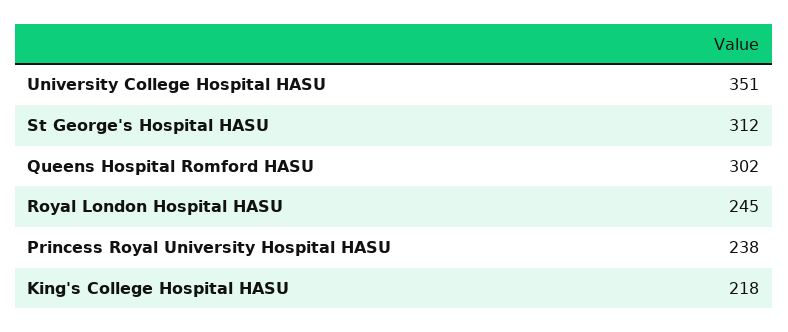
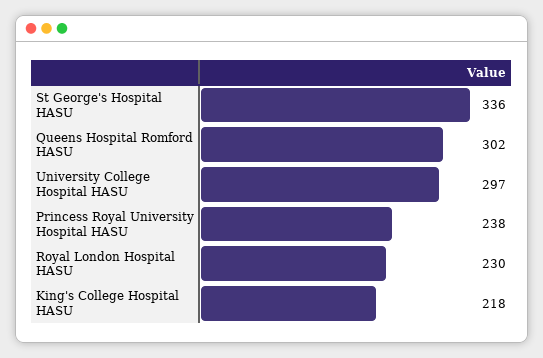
  {
-   "University College Hospital HASU": 351,
+   "University College Hospital HASU": 297,
-   "St George's Hospital HASU": 312,
+   "St George's Hospital HASU": 336,
    "Queens Hospital Romford HASU": 302,
-   "Royal London Hospital HASU": 245,
+   "Royal London Hospital HASU": 230,
    "Princess Royal University Hospital HASU": 238,
    "King's College Hospital HASU": 218
  }

